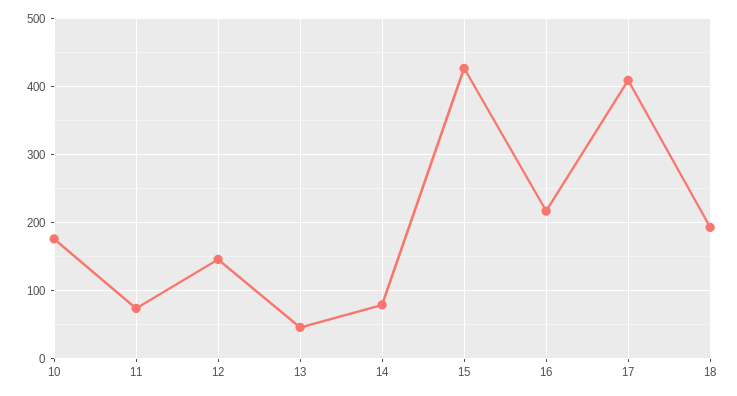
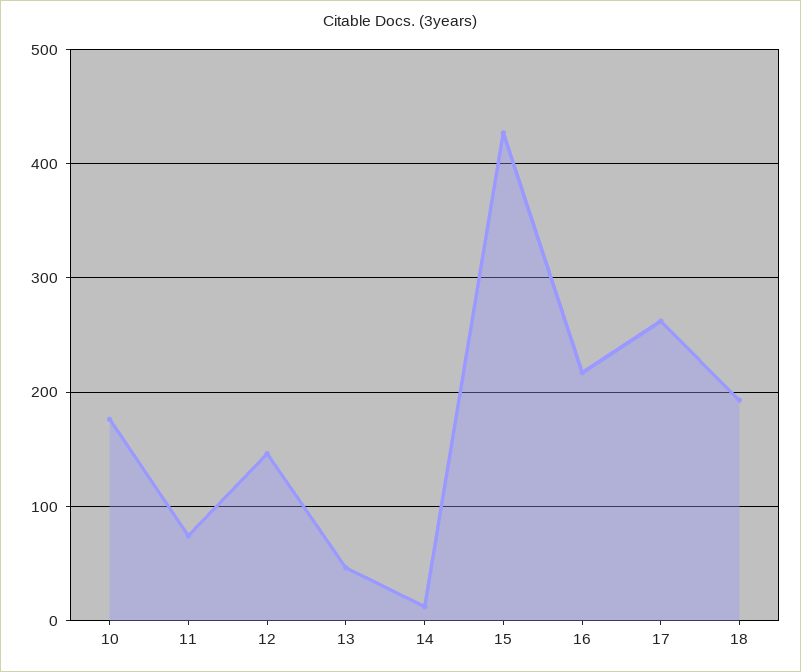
  {
    "10": 180,
    "11": 70,
    "12": 150,
    "13": 50,
-   "14": 80,
+   "14": 10,
    "15": 430,
    "16": 220,
-   "17": 410,
+   "17": 260,
    "18": 190
  }

